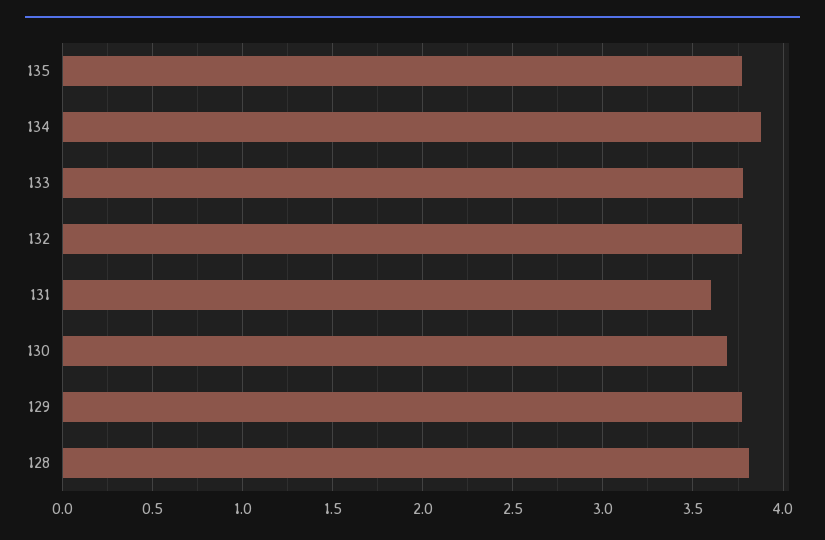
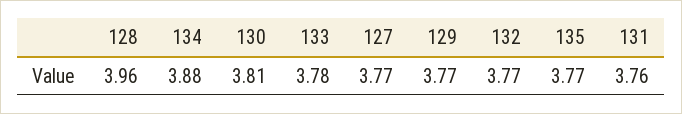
  {
    "135": 3.77,
    "134": 3.88,
    "133": 3.78,
    "132": 3.77,
-   "131": 3.6,
+   "131": 3.76,
-   "130": 3.7,
+   "130": 3.81,
    "129": 3.77,
-   "128": 3.8
+   "128": 3.96,
+   "127": 3.77
  }

